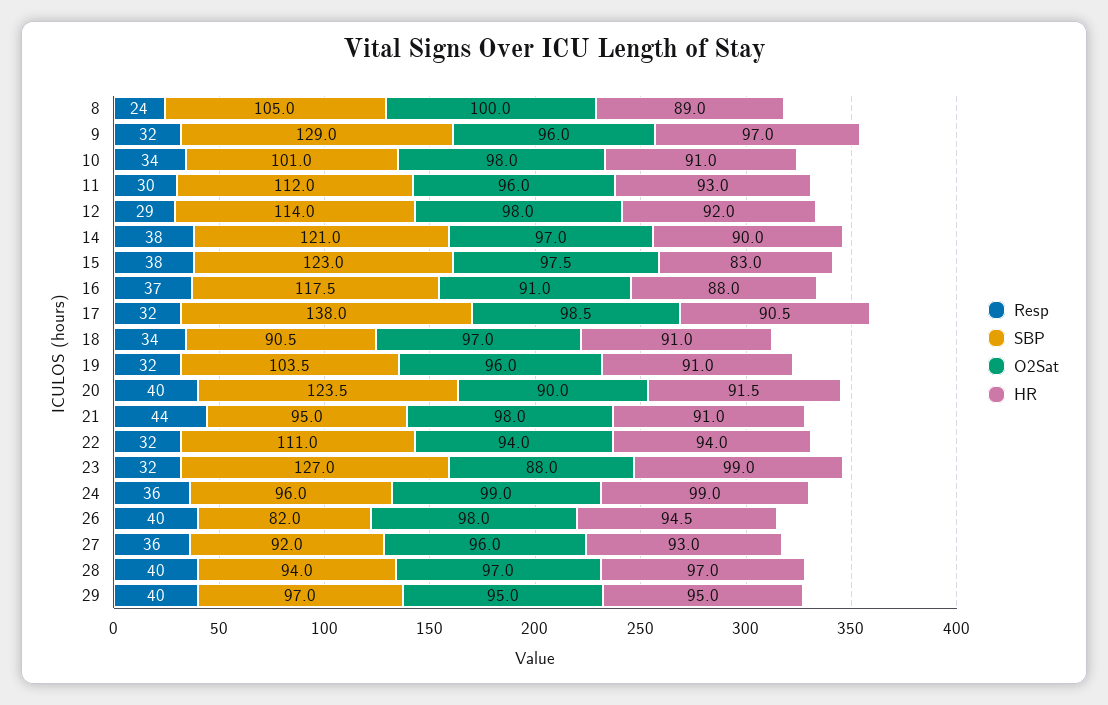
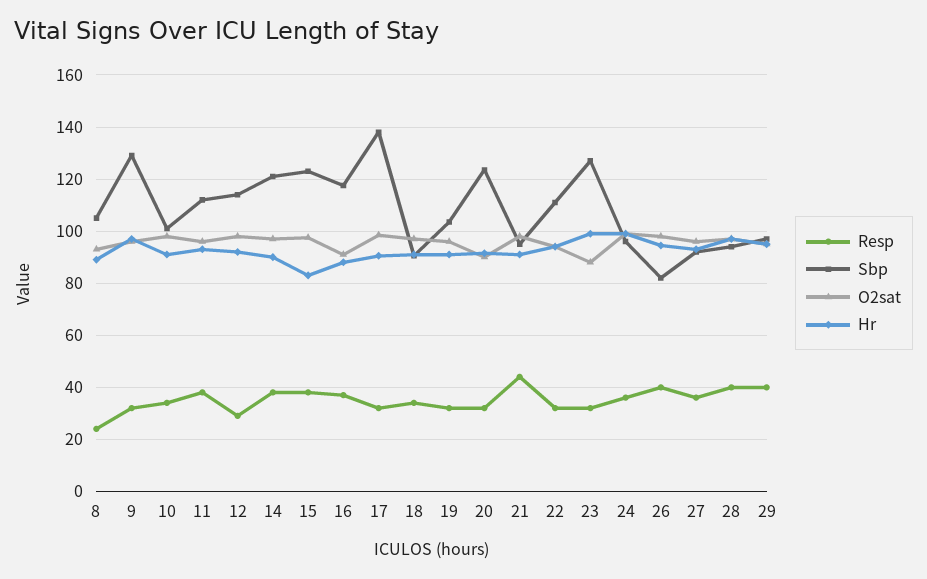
  {
    "Resp": {
      "8": 24,
      "9": 32,
      "10": 34,
-     "11": 30,
+     "11": 37.5,
      "12": 29,
      "14": 38,
      "15": 38,
      "16": 37,
      "17": 32,
      "18": 34,
      "19": 32,
-     "20": 40,
+     "20": 32.5,
      "21": 44,
      "22": 32,
      "23": 32,
      "24": 36,
      "26": 40,
      "27": 36,
      "28": 40,
      "29": 40
    },
    "SBP": {
      "8": 105,
      "9": 129,
      "10": 101,
      "11": 112,
      "12": 114,
      "14": 121,
      "15": 123,
      "16": 117.5,
      "17": 138,
      "18": 90.5,
      "19": 103.5,
      "20": 123.5,
      "21": 95,
      "22": 111,
      "23": 127,
      "24": 96,
      "26": 82,
      "27": 92,
      "28": 94,
      "29": 97
    },
    "O2Sat": {
-     "8": 100,
+     "8": 92.5,
      "9": 96,
      "10": 98,
      "11": 96,
      "12": 98,
      "14": 97,
      "15": 97.5,
      "16": 91,
      "17": 98.5,
      "18": 97,
      "19": 96,
      "20": 90,
      "21": 98,
      "22": 94,
      "23": 88,
      "24": 99,
      "26": 98,
      "27": 96,
      "28": 97,
      "29": 95
    },
    "HR": {
      "8": 89,
      "9": 97,
      "10": 91,
      "11": 93,
      "12": 92,
      "14": 90,
      "15": 83,
      "16": 88,
      "17": 90.5,
      "18": 91,
      "19": 91,
      "20": 91.5,
      "21": 91,
      "22": 94,
      "23": 99,
      "24": 99,
      "26": 94.5,
      "27": 93,
      "28": 97,
      "29": 95
    }
  }

